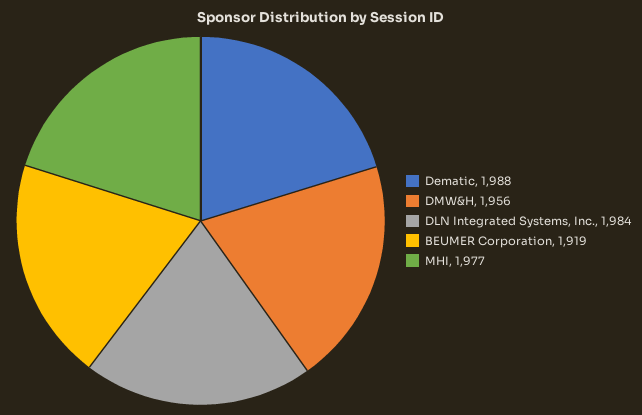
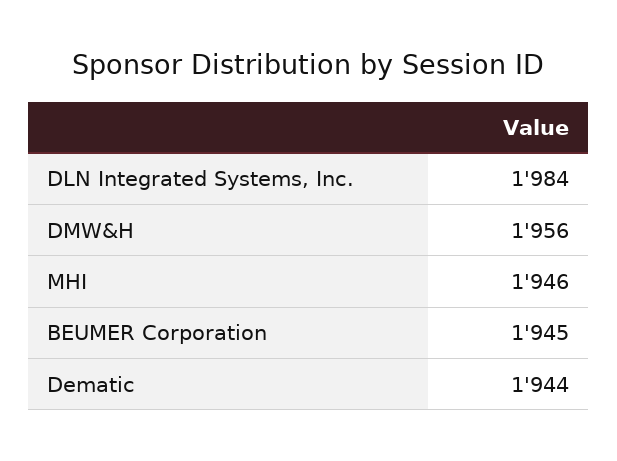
  {
-   "Dematic": 1988,
+   "Dematic": 1944,
    "DMW&H": 1956,
    "DLN Integrated Systems, Inc.": 1984,
-   "BEUMER Corporation": 1919,
+   "BEUMER Corporation": 1945,
-   "MHI": 1977
+   "MHI": 1946
  }

